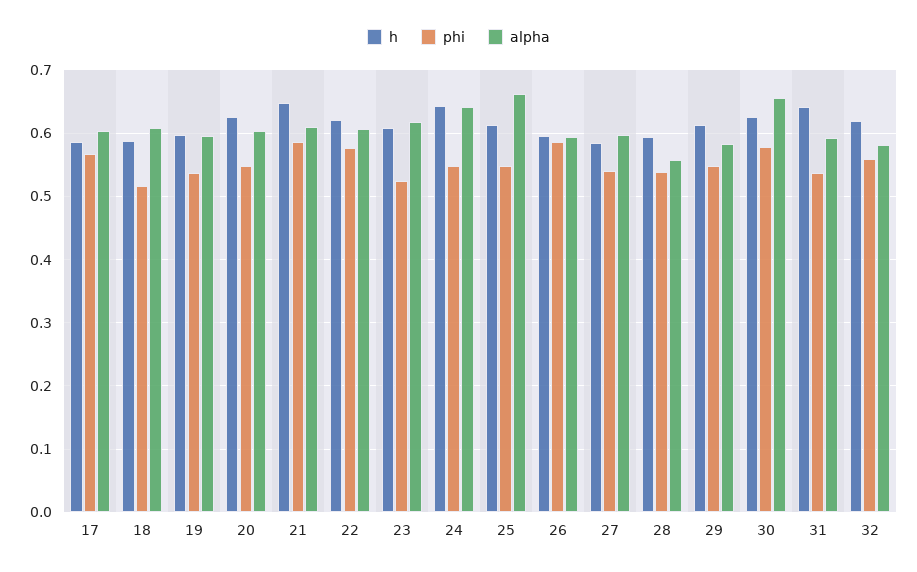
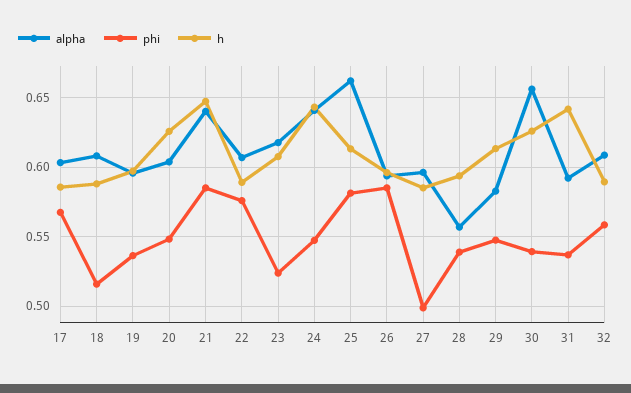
  {
    "h": {
      "17": 0.585,
      "18": 0.59,
      "19": 0.595,
      "20": 0.625,
      "21": 0.645,
-     "22": 0.62,
+     "22": 0.59,
      "23": 0.61,
      "24": 0.645,
      "25": 0.615,
      "26": 0.595,
      "27": 0.585,
      "28": 0.595,
      "29": 0.615,
      "30": 0.625,
      "31": 0.64,
-     "32": 0.62
+     "32": 0.59
    },
    "phi": {
      "17": 0.57,
      "18": 0.515,
      "19": 0.535,
      "20": 0.55,
      "21": 0.585,
      "22": 0.575,
      "23": 0.525,
      "24": 0.545,
-     "25": 0.55,
+     "25": 0.58,
      "26": 0.585,
-     "27": 0.54,
+     "27": 0.5,
      "28": 0.54,
      "29": 0.545,
-     "30": 0.58,
+     "30": 0.54,
      "31": 0.535,
      "32": 0.56
    },
    "alpha": {
      "17": 0.605,
      "18": 0.61,
      "19": 0.595,
      "20": 0.605,
-     "21": 0.61,
+     "21": 0.64,
      "22": 0.605,
      "23": 0.62,
      "24": 0.64,
      "25": 0.66,
      "26": 0.595,
      "27": 0.595,
      "28": 0.555,
      "29": 0.585,
      "30": 0.655,
      "31": 0.59,
-     "32": 0.58
+     "32": 0.61
    }
  }

